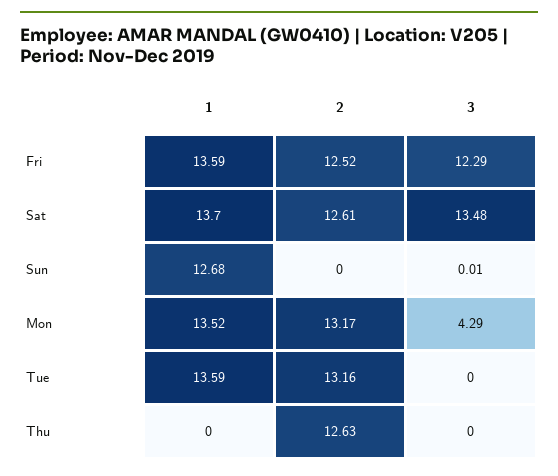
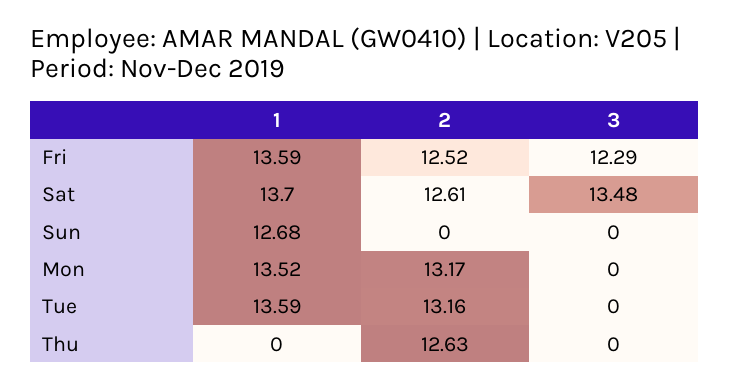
  {
    "1": {
      "Fri": 13.59,
      "Sat": 13.7,
      "Sun": 12.68,
      "Mon": 13.52,
      "Tue": 13.59,
      "Thu": 0
    },
    "2": {
      "Fri": 12.52,
      "Sat": 12.61,
      "Sun": 0,
      "Mon": 13.17,
      "Tue": 13.16,
      "Thu": 12.63
    },
    "3": {
      "Fri": 12.29,
      "Sat": 13.48,
-     "Sun": 0.01,
+     "Sun": 0,
-     "Mon": 4.29,
+     "Mon": 0,
      "Tue": 0,
      "Thu": 0
    }
  }

